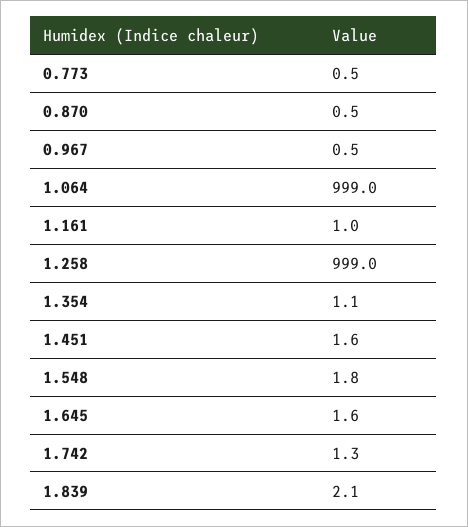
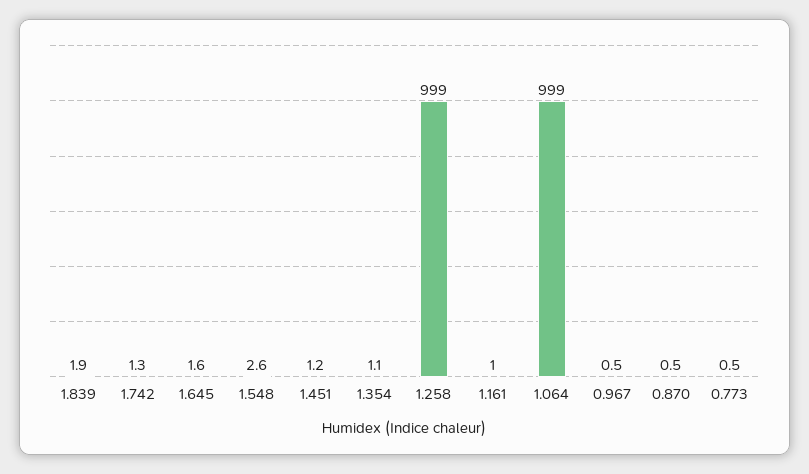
  {
    "0.773": 0.5,
    "0.870": 0.5,
    "0.967": 0.5,
    "1.064": 999,
    "1.161": 1,
    "1.258": 999,
    "1.354": 1.1,
-   "1.451": 1.6,
+   "1.451": 1.2,
-   "1.548": 1.8,
+   "1.548": 2.6,
    "1.645": 1.6,
    "1.742": 1.3,
-   "1.839": 2.1
+   "1.839": 1.9
  }

